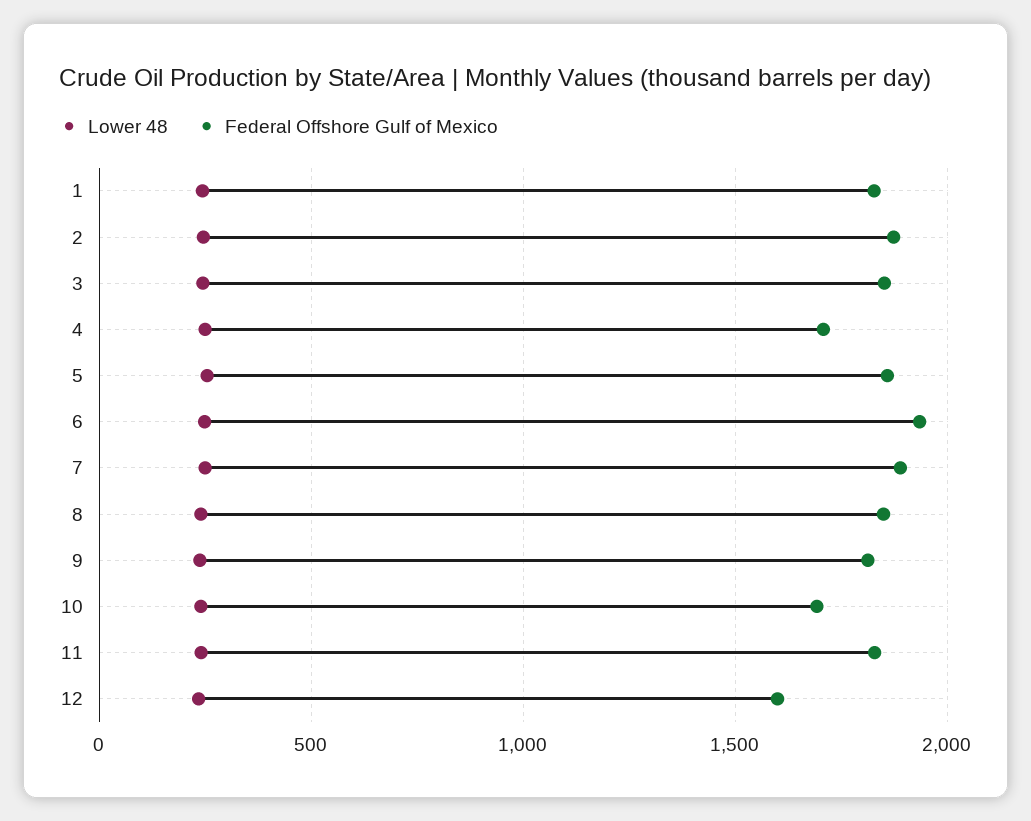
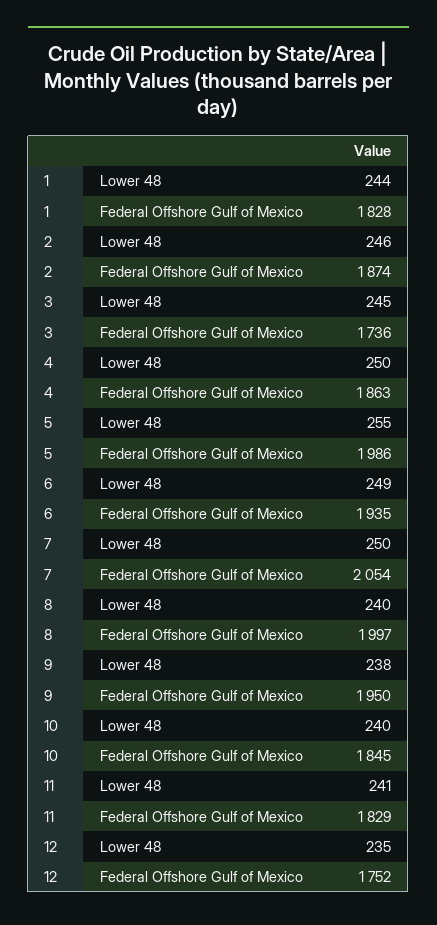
  {
    "Lower 48": {
      "1": 244,
      "2": 246,
      "3": 245,
      "4": 250,
      "5": 255,
      "6": 249,
      "7": 250,
      "8": 240,
      "9": 238,
      "10": 240,
      "11": 241,
      "12": 235
    },
    "Federal Offshore Gulf of Mexico": {
      "1": 1828,
      "2": 1874,
-     "3": 1850,
+     "3": 1736,
-     "4": 1700,
+     "4": 1863,
-     "5": 1850,
+     "5": 1986,
      "6": 1935,
-     "7": 1900,
+     "7": 2054,
-     "8": 1850,
+     "8": 1997,
-     "9": 1800,
+     "9": 1950,
-     "10": 1700,
+     "10": 1845,
      "11": 1829,
-     "12": 1600
+     "12": 1752
    }
  }

